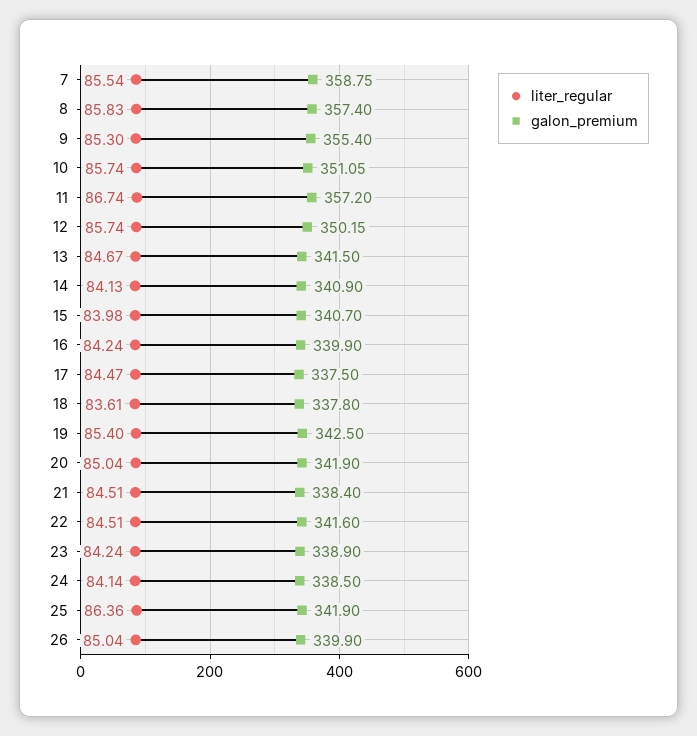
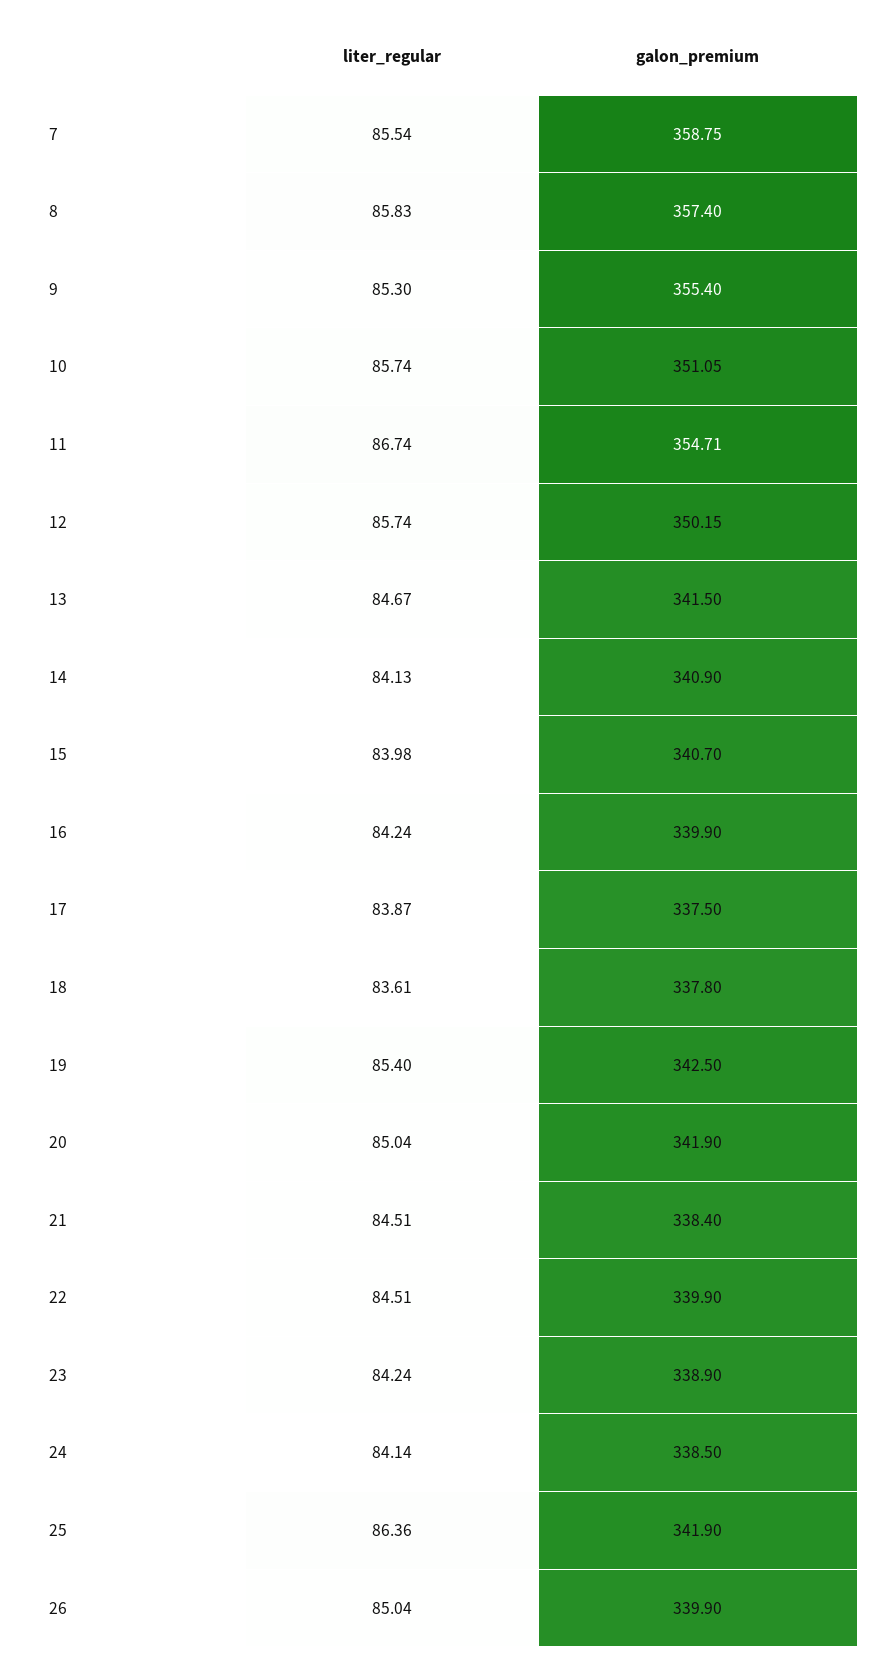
  {
    "liter_regular": {
      "7": 85.54,
      "8": 85.83,
      "9": 85.3,
      "10": 85.74,
      "11": 86.74,
      "12": 85.74,
      "13": 84.67,
      "14": 84.13,
      "15": 83.98,
      "16": 84.24,
-     "17": 84.47,
+     "17": 83.87,
      "18": 83.61,
      "19": 85.4,
      "20": 85.04,
      "21": 84.51,
      "22": 84.51,
      "23": 84.24,
      "24": 84.14,
      "25": 86.36,
      "26": 85.04
    },
    "galon_premium": {
      "7": 358.75,
      "8": 357.4,
      "9": 355.4,
      "10": 351.05,
-     "11": 357.2,
+     "11": 354.71,
      "12": 350.15,
      "13": 341.5,
      "14": 340.9,
      "15": 340.7,
      "16": 339.9,
      "17": 337.5,
      "18": 337.8,
      "19": 342.5,
      "20": 341.9,
      "21": 338.4,
-     "22": 341.6,
+     "22": 339.9,
      "23": 338.9,
      "24": 338.5,
      "25": 341.9,
      "26": 339.9
    }
  }

